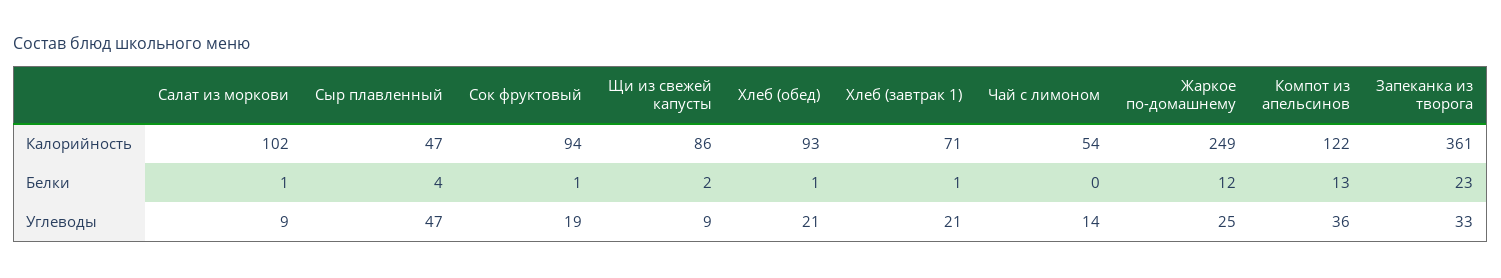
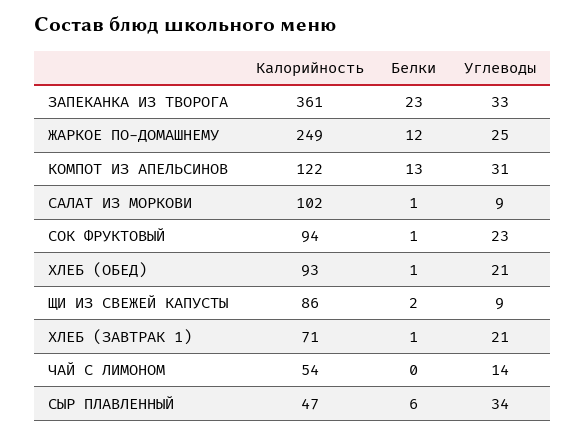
  {
    "Салат из моркови": {
      "Калорийность": 102,
      "Белки": 1,
      "Углеводы": 9
    },
    "Сыр плавленный": {
      "Калорийность": 47,
-     "Белки": 4,
+     "Белки": 6,
-     "Углеводы": 47
+     "Углеводы": 34
    },
    "Сок фруктовый": {
      "Калорийность": 94,
      "Белки": 1,
-     "Углеводы": 19
+     "Углеводы": 23
    },
    "Щи из свежей капусты": {
      "Калорийность": 86,
      "Белки": 2,
      "Углеводы": 9
    },
    "Хлеб (обед)": {
      "Калорийность": 93,
      "Белки": 1,
      "Углеводы": 21
    },
    "Хлеб (завтрак 1)": {
      "Калорийность": 71,
      "Белки": 1,
      "Углеводы": 21
    },
    "Чай с лимоном": {
      "Калорийность": 54,
      "Белки": 0,
      "Углеводы": 14
    },
    "Жаркое по-домашнему": {
      "Калорийность": 249,
      "Белки": 12,
      "Углеводы": 25
    },
    "Компот из апельсинов": {
      "Калорийность": 122,
      "Белки": 13,
-     "Углеводы": 36
+     "Углеводы": 31
    },
    "Запеканка из творога": {
      "Калорийность": 361,
      "Белки": 23,
      "Углеводы": 33
    }
  }

